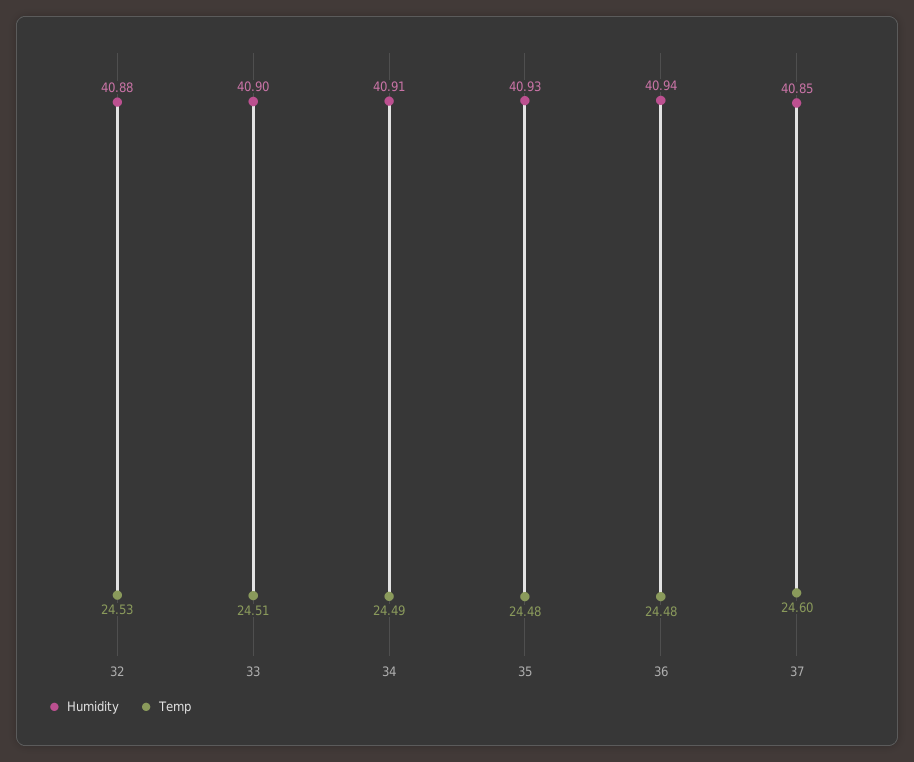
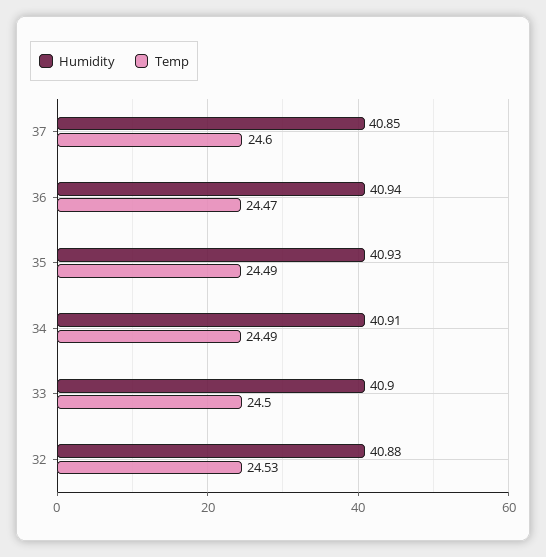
  {
    "Humidity": {
      "32": 40.88,
      "33": 40.9,
      "34": 40.91,
      "35": 40.93,
      "36": 40.94,
      "37": 40.85
    },
    "Temp": {
      "32": 24.53,
-     "33": 24.51,
+     "33": 24.5,
      "34": 24.49,
-     "35": 24.48,
+     "35": 24.49,
-     "36": 24.48,
+     "36": 24.47,
      "37": 24.6
    }
  }

